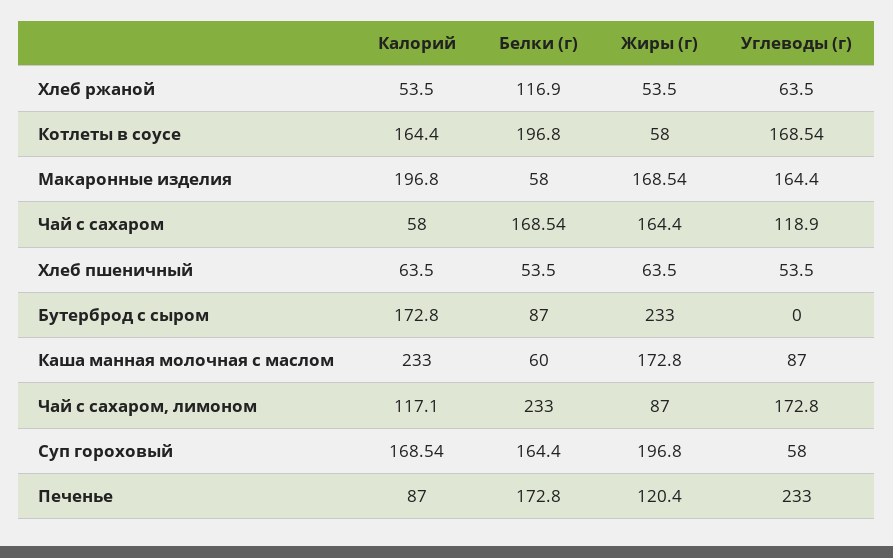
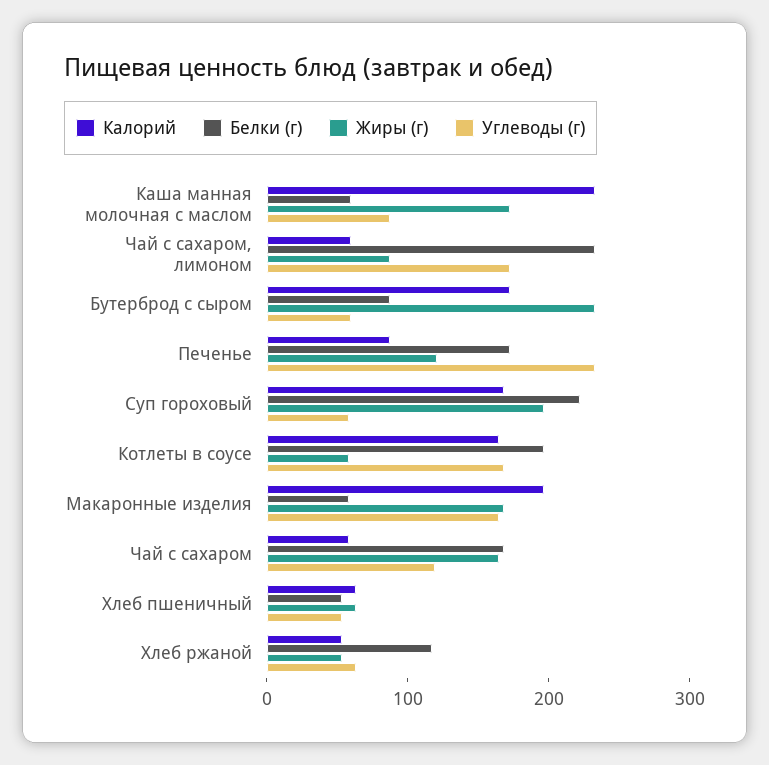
  {
    "Калорий": {
      "Хлеб ржаной": 53.5,
      "Котлеты в соусе": 164.4,
      "Макаронные изделия": 196.8,
      "Чай с сахаром": 58,
      "Хлеб пшеничный": 63.5,
      "Бутерброд с сыром": 172.8,
      "Каша манная молочная с маслом": 233,
-     "Чай с сахаром, лимоном": 117.1,
+     "Чай с сахаром, лимоном": 60,
      "Суп гороховый": 168.54,
      "Печенье": 87
    },
    "Белки (г)": {
      "Хлеб ржаной": 116.9,
      "Котлеты в соусе": 196.8,
      "Макаронные изделия": 58,
      "Чай с сахаром": 168.54,
      "Хлеб пшеничный": 53.5,
      "Бутерброд с сыром": 87,
      "Каша манная молочная с маслом": 60,
      "Чай с сахаром, лимоном": 233,
-     "Суп гороховый": 164.4,
+     "Суп гороховый": 220,
      "Печенье": 172.8
    },
    "Жиры (г)": {
      "Хлеб ржаной": 53.5,
      "Котлеты в соусе": 58,
      "Макаронные изделия": 168.54,
      "Чай с сахаром": 164.4,
      "Хлеб пшеничный": 63.5,
      "Бутерброд с сыром": 233,
      "Каша манная молочная с маслом": 172.8,
      "Чай с сахаром, лимоном": 87,
      "Суп гороховый": 196.8,
      "Печенье": 120.4
    },
    "Углеводы (г)": {
      "Хлеб ржаной": 63.5,
      "Котлеты в соусе": 168.54,
      "Макаронные изделия": 164.4,
      "Чай с сахаром": 118.9,
      "Хлеб пшеничный": 53.5,
-     "Бутерброд с сыром": 0,
+     "Бутерброд с сыром": 60,
      "Каша манная молочная с маслом": 87,
      "Чай с сахаром, лимоном": 172.8,
      "Суп гороховый": 58,
      "Печенье": 233
    }
  }

